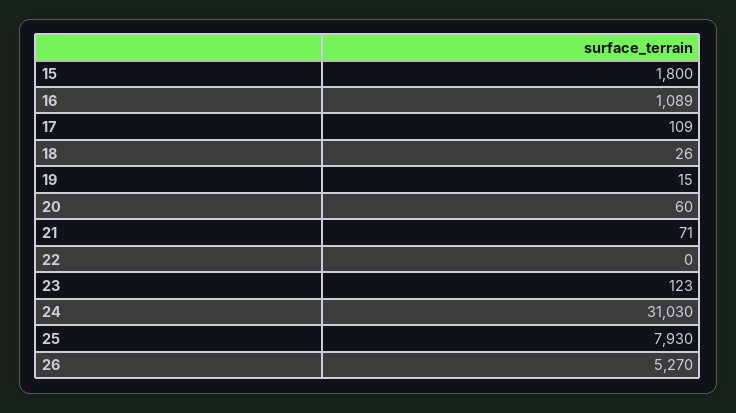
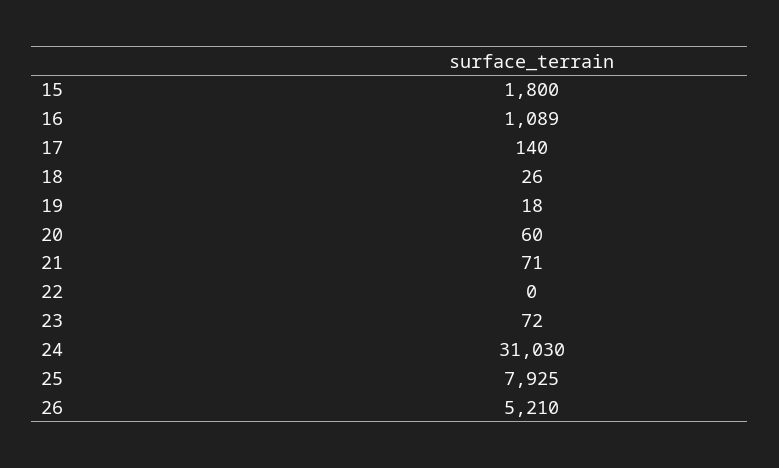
  {
    "15": 1800,
    "16": 1089,
-   "17": 109,
+   "17": 140,
    "18": 26,
-   "19": 15,
+   "19": 18,
    "20": 60,
    "21": 71,
    "22": 0,
-   "23": 123,
+   "23": 72,
    "24": 31030,
-   "25": 7930,
+   "25": 7925,
-   "26": 5270
+   "26": 5210
  }

